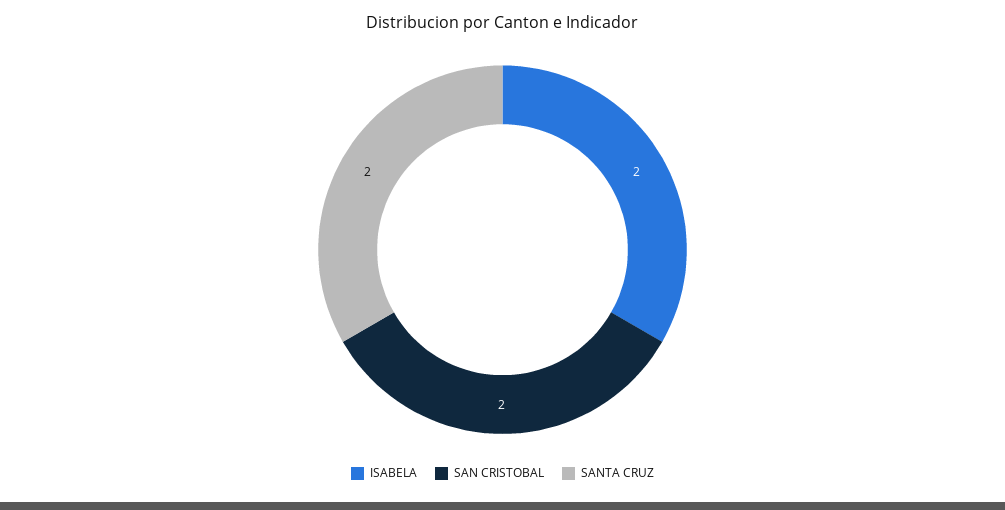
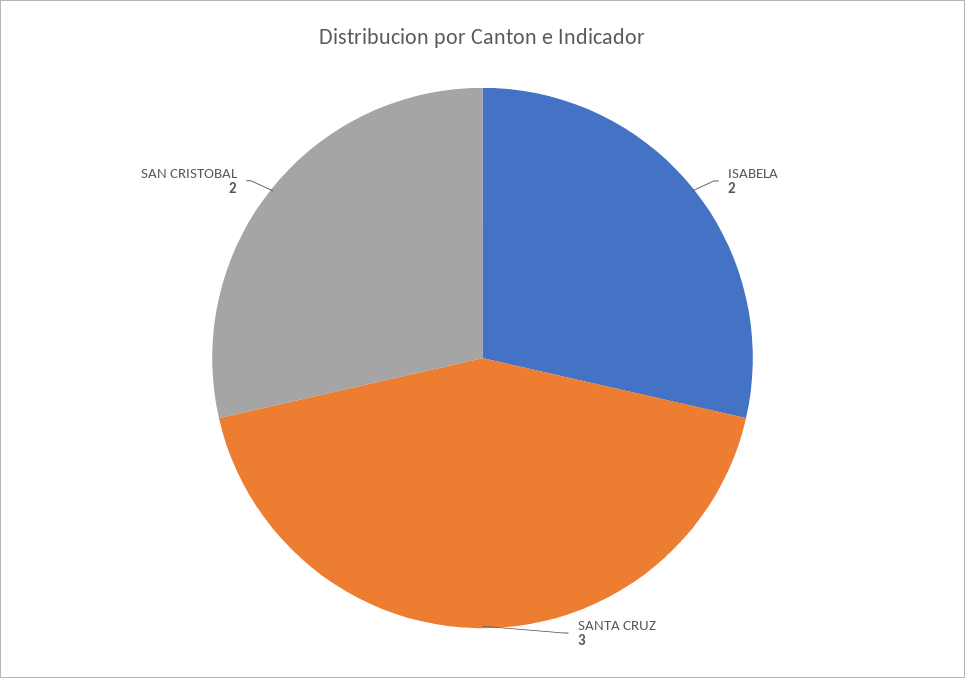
  {
    "ISABELA": 2,
    "SAN CRISTOBAL": 2,
-   "SANTA CRUZ": 2
+   "SANTA CRUZ": 3
  }

